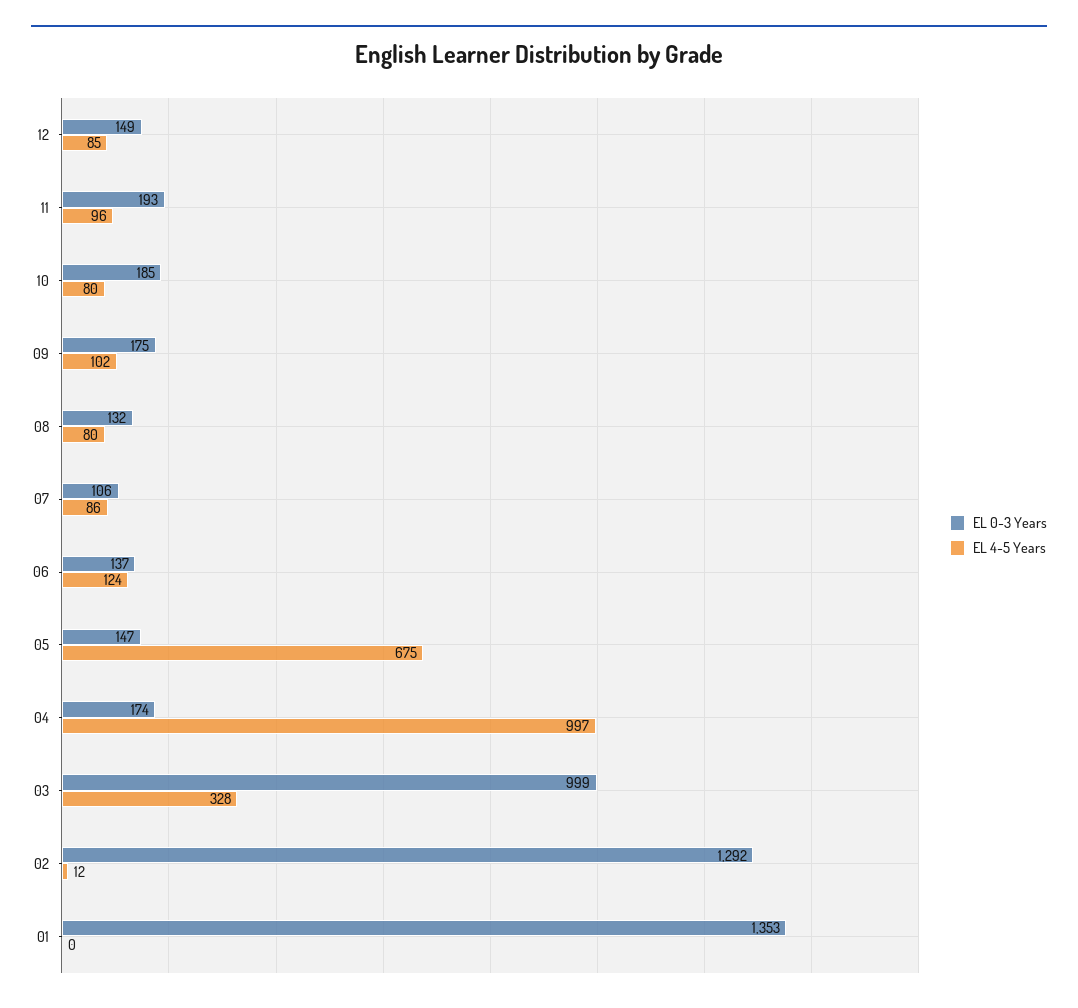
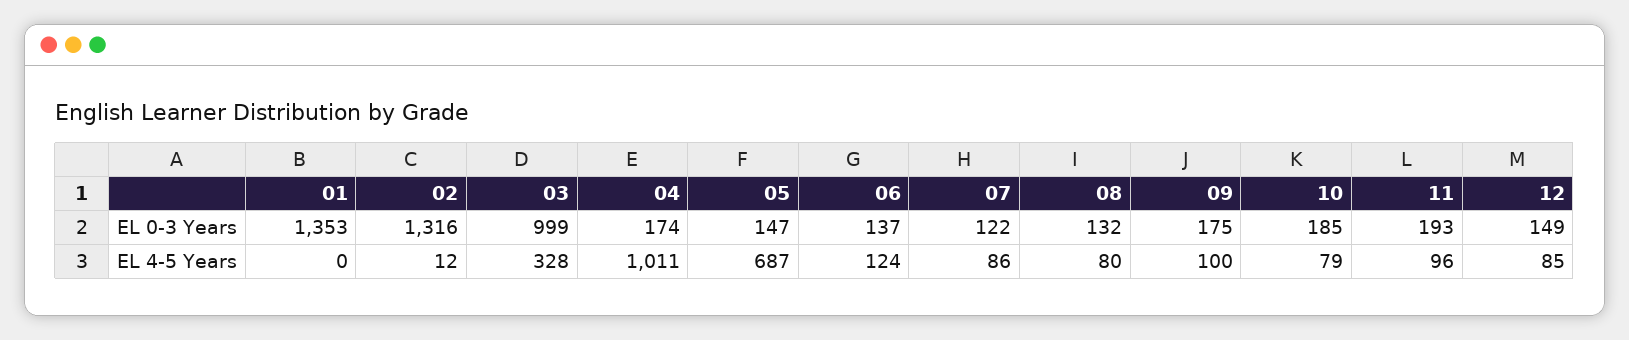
  {
    "EL 0-3 Years": {
      "12": 149,
      "11": 193,
      "10": 185,
      "09": 175,
      "08": 132,
-     "07": 106,
+     "07": 122,
      "06": 137,
      "05": 147,
      "04": 174,
      "03": 999,
-     "02": 1292,
+     "02": 1316,
      "01": 1353
    },
    "EL 4-5 Years": {
      "12": 85,
      "11": 96,
-     "10": 80,
+     "10": 79,
-     "09": 102,
+     "09": 100,
      "08": 80,
      "07": 86,
      "06": 124,
-     "05": 675,
+     "05": 687,
-     "04": 997,
+     "04": 1011,
      "03": 328,
      "02": 12,
      "01": 0
    }
  }

